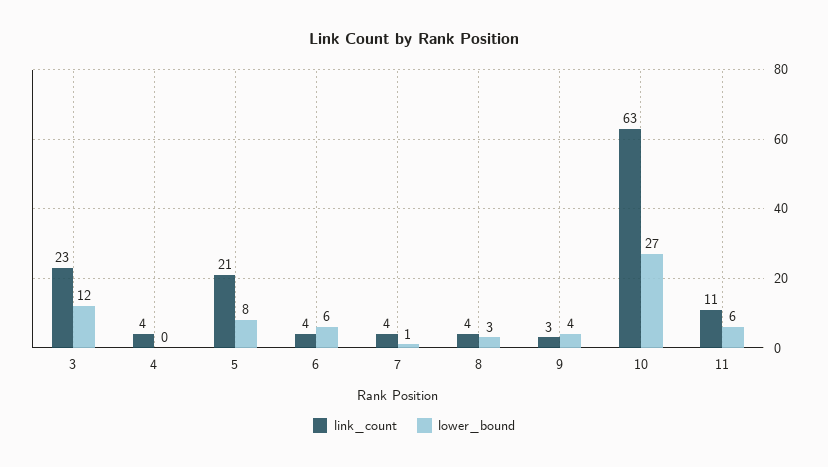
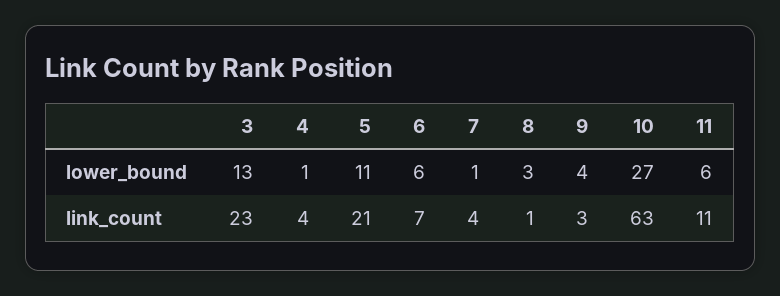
  {
    "link_count": {
      "3": 23,
      "4": 4,
      "5": 21,
-     "6": 4,
+     "6": 7,
      "7": 4,
-     "8": 4,
+     "8": 1,
      "9": 3,
      "10": 63,
      "11": 11
    },
    "lower_bound": {
-     "3": 12,
+     "3": 13,
-     "4": 0,
+     "4": 1,
-     "5": 8,
+     "5": 11,
      "6": 6,
      "7": 1,
      "8": 3,
      "9": 4,
      "10": 27,
      "11": 6
    }
  }

